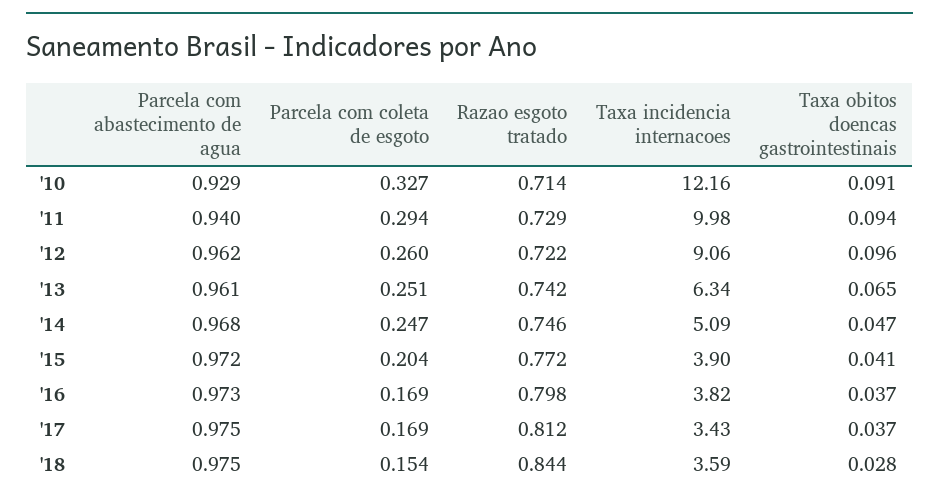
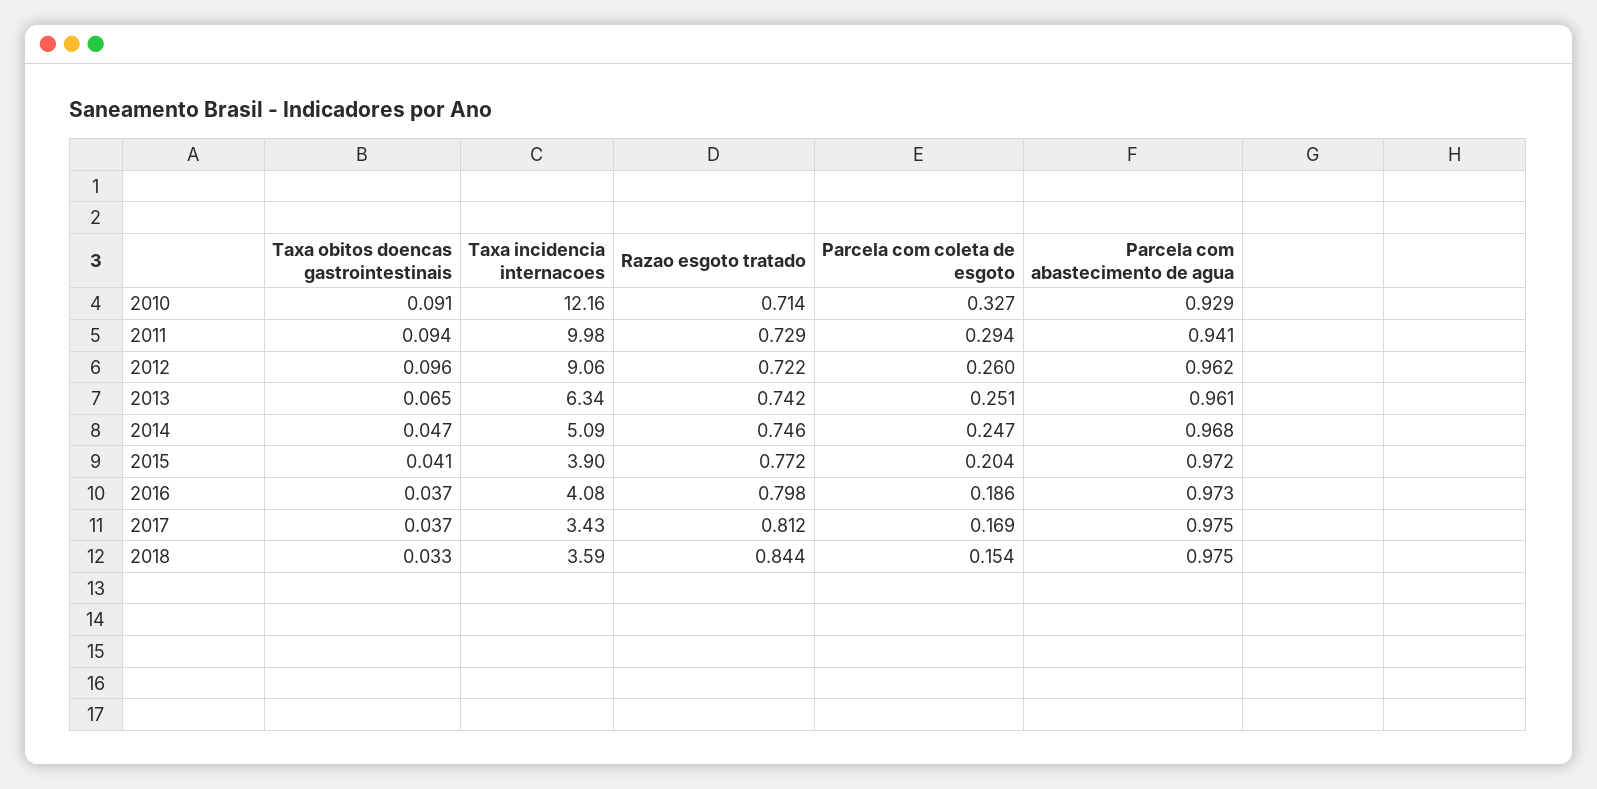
  {
    "Parcela com abastecimento de agua": {
      "'10": 0.929,
-     "'11": 0.94,
+     "'11": 0.941,
      "'12": 0.962,
      "'13": 0.961,
      "'14": 0.968,
      "'15": 0.972,
      "'16": 0.973,
      "'17": 0.975,
      "'18": 0.975
    },
    "Parcela com coleta de esgoto": {
      "'10": 0.327,
      "'11": 0.294,
      "'12": 0.26,
      "'13": 0.251,
      "'14": 0.247,
      "'15": 0.204,
-     "'16": 0.169,
+     "'16": 0.186,
      "'17": 0.169,
      "'18": 0.154
    },
    "Razao esgoto tratado": {
      "'10": 0.714,
      "'11": 0.729,
      "'12": 0.722,
      "'13": 0.742,
      "'14": 0.746,
      "'15": 0.772,
      "'16": 0.798,
      "'17": 0.812,
      "'18": 0.844
    },
    "Taxa incidencia internacoes": {
      "'10": 12.16,
      "'11": 9.98,
      "'12": 9.06,
      "'13": 6.34,
      "'14": 5.09,
      "'15": 3.9,
-     "'16": 3.82,
+     "'16": 4.08,
      "'17": 3.43,
      "'18": 3.59
    },
    "Taxa obitos doencas gastrointestinais": {
      "'10": 0.091,
      "'11": 0.094,
      "'12": 0.096,
      "'13": 0.065,
      "'14": 0.047,
      "'15": 0.041,
      "'16": 0.037,
      "'17": 0.037,
-     "'18": 0.028
+     "'18": 0.033
    }
  }

